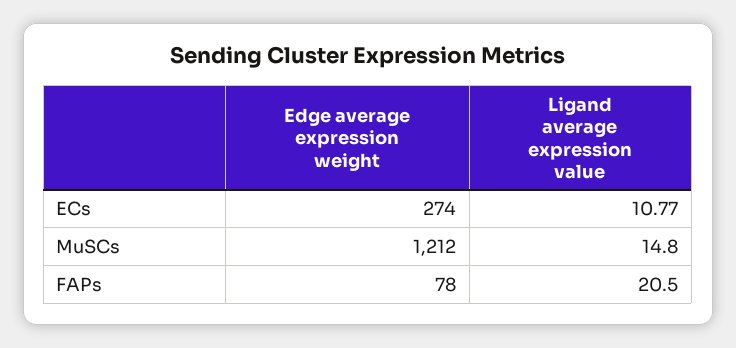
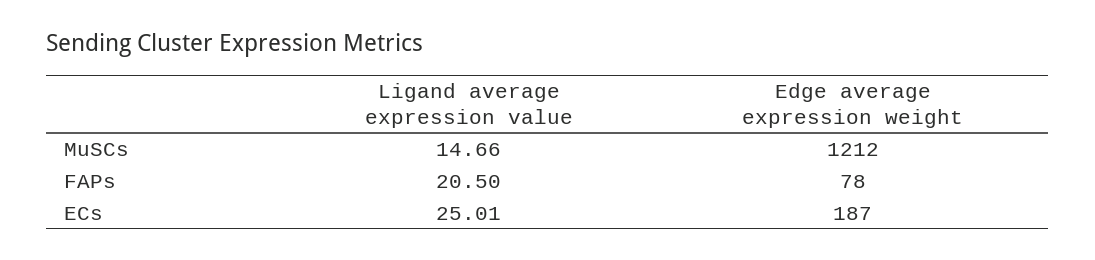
  {
    "Edge average expression weight": {
-     "ECs": 274,
+     "ECs": 187,
      "MuSCs": 1212,
      "FAPs": 78
    },
    "Ligand average expression value": {
-     "ECs": 10.77,
+     "ECs": 25.01,
-     "MuSCs": 14.8,
+     "MuSCs": 14.66,
      "FAPs": 20.5
    }
  }

